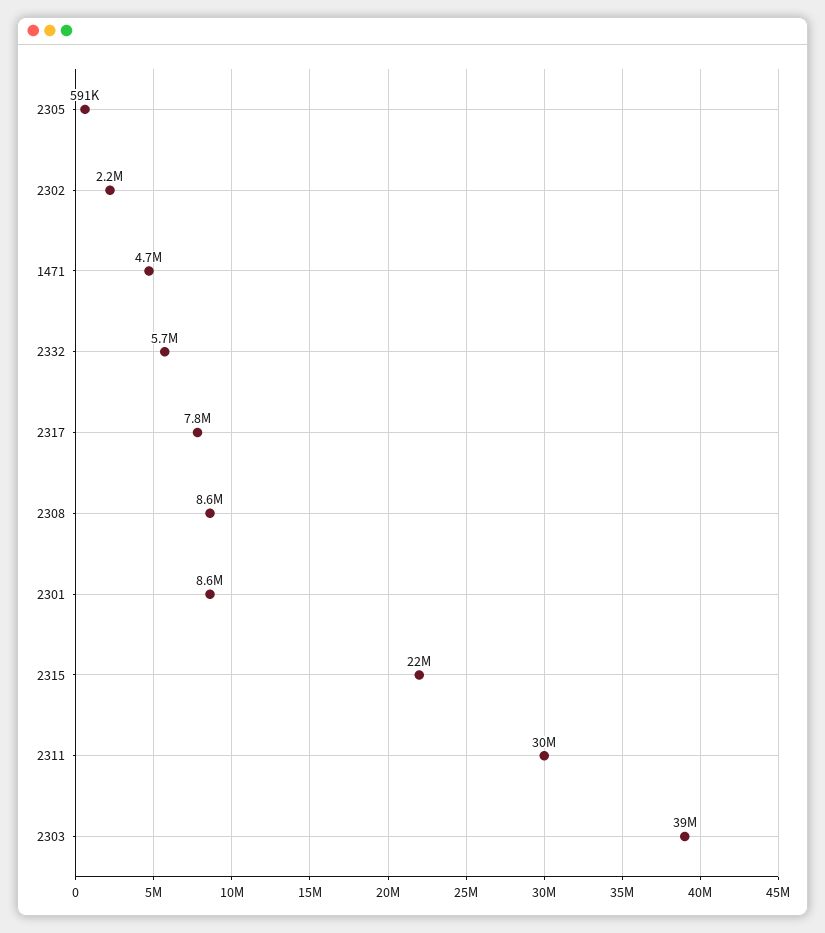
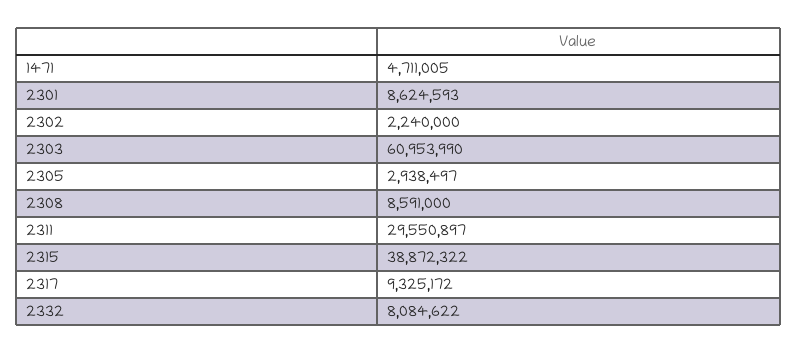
  {
-   "2305": 591000,
+   "2305": 2938497,
    "2302": 2240000,
    "1471": 4711005,
-   "2332": 5700000,
+   "2332": 8084622,
-   "2317": 7800000,
+   "2317": 9325172,
    "2308": 8591000,
    "2301": 8624593,
-   "2315": 22000000,
+   "2315": 38872322,
    "2311": 29550897,
-   "2303": 39000000
+   "2303": 60953990
  }

